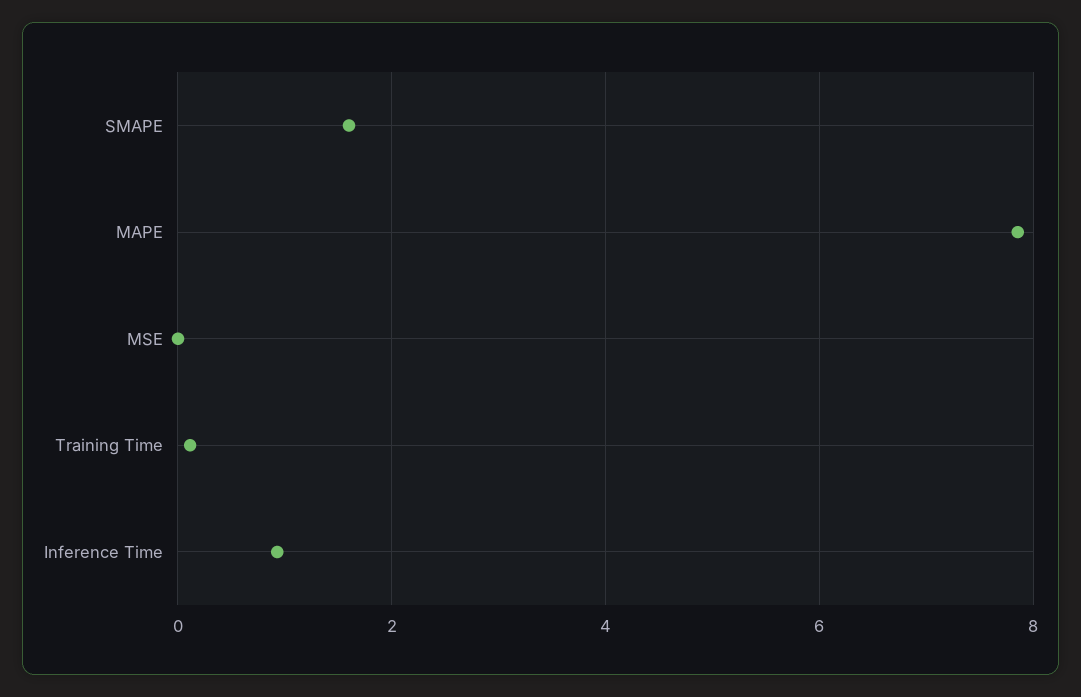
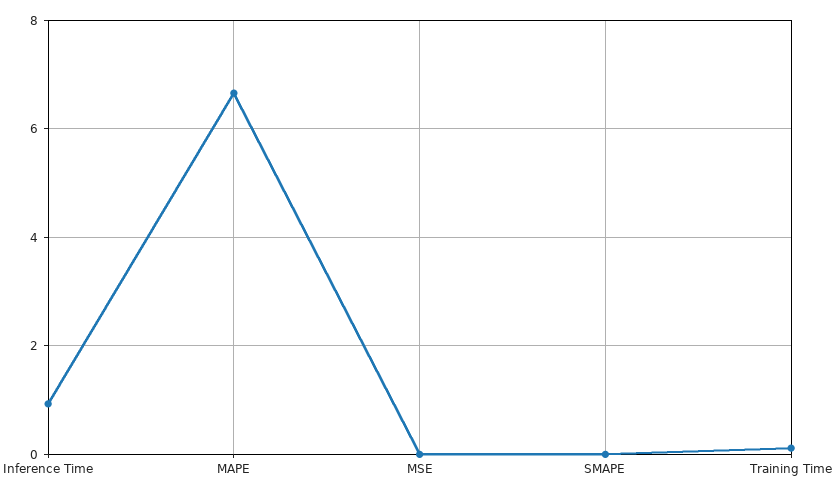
  {
-   "SMAPE": 1.6,
+   "SMAPE": 0,
-   "MAPE": 7.8,
+   "MAPE": 6.6,
    "MSE": 0,
    "Training Time": 0.2,
    "Inference Time": 1
  }

